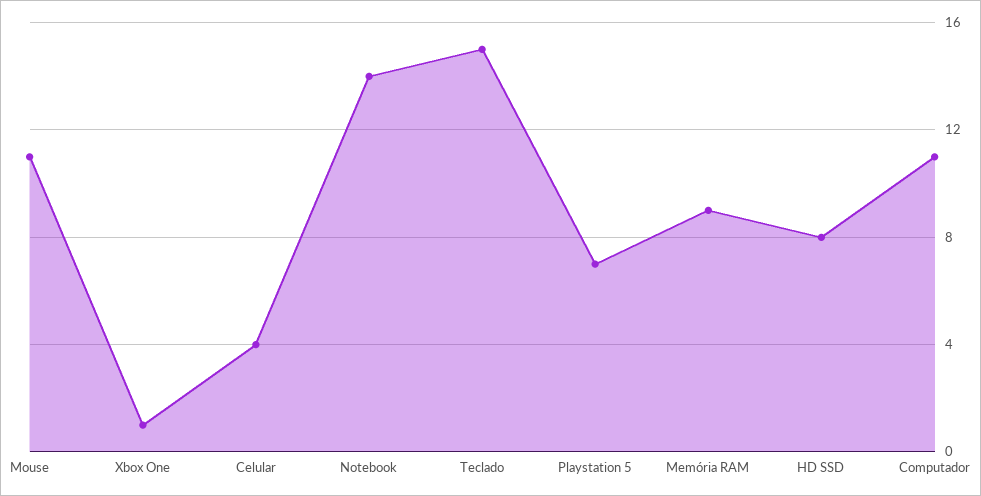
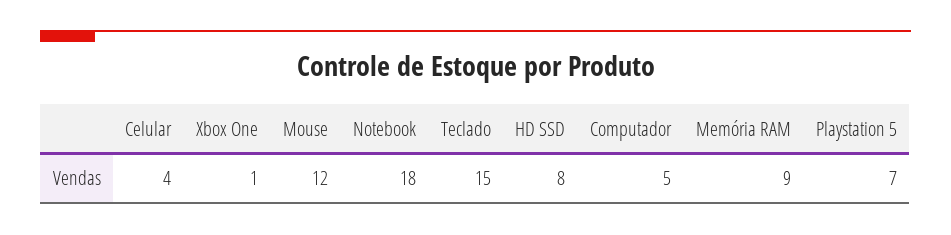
  {
-   "Mouse": 11,
+   "Mouse": 12,
    "Xbox One": 1,
    "Celular": 4,
-   "Notebook": 14,
+   "Notebook": 18,
    "Teclado": 15,
    "Playstation 5": 7,
    "Memória RAM": 9,
    "HD SSD": 8,
-   "Computador": 11
+   "Computador": 5
  }

